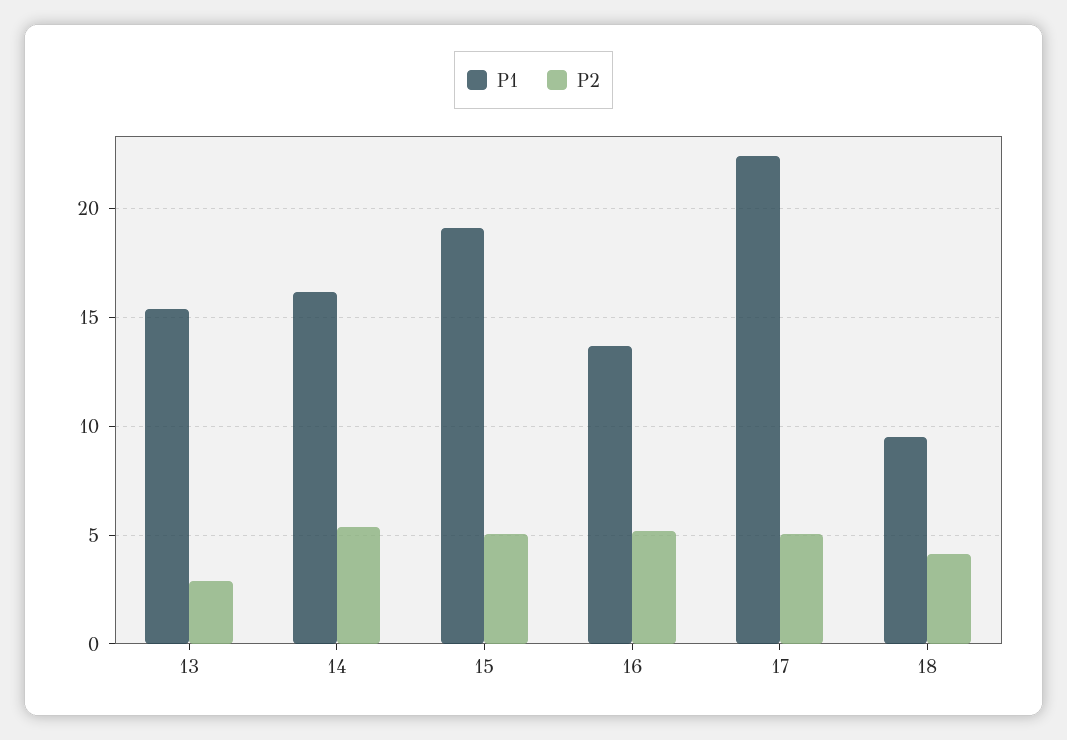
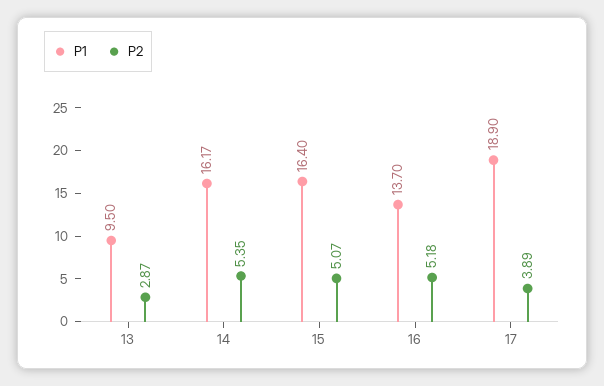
  {
    "P1": {
-     "13": 15.5,
+     "13": 9.5,
      "14": 16.17,
-     "15": 19,
+     "15": 16.4,
      "16": 13.7,
-     "17": 22.5,
+     "17": 18.9
-     "18": 9.5
    },
    "P2": {
      "13": 2.87,
      "14": 5.35,
      "15": 5.07,
      "16": 5.18,
-     "17": 5,
+     "17": 3.89
-     "18": 4
    }
  }

